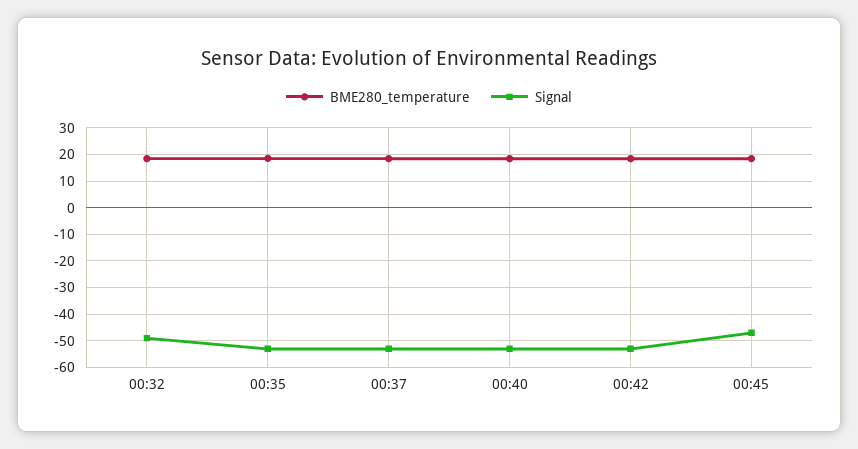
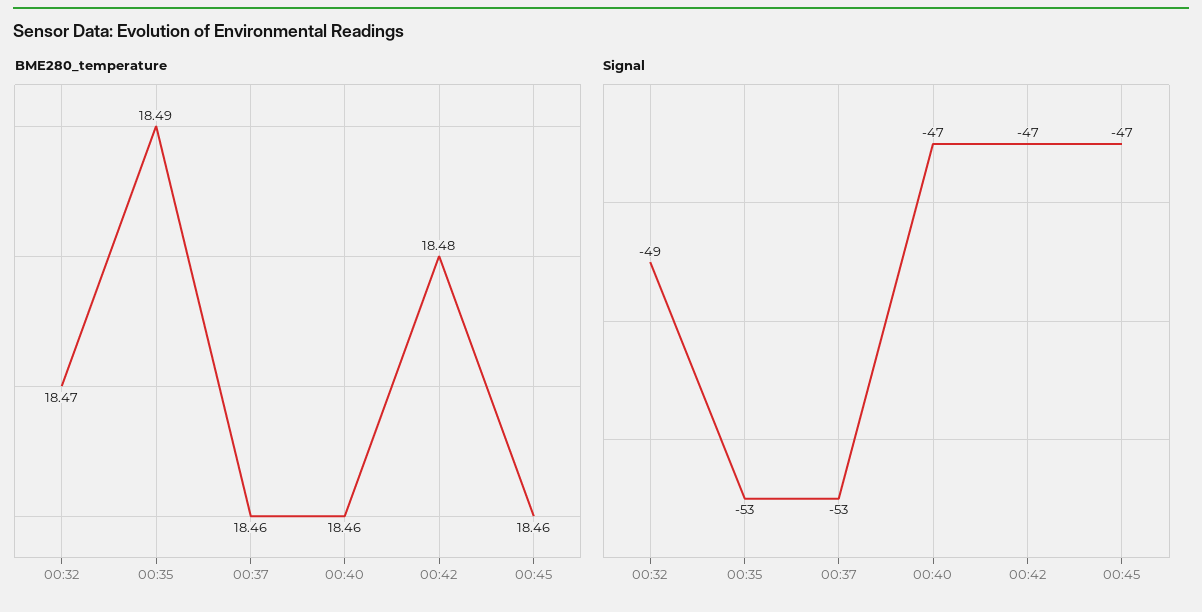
  {
    "BME280_temperature": {
      "00:32": 18.47,
      "00:35": 18.49,
      "00:37": 18.46,
      "00:40": 18.46,
      "00:42": 18.48,
      "00:45": 18.46
    },
    "Signal": {
      "00:32": -49,
      "00:35": -53,
      "00:37": -53,
-     "00:40": -52.5,
+     "00:40": -47,
-     "00:42": -52.5,
+     "00:42": -47,
      "00:45": -47
    }
  }

